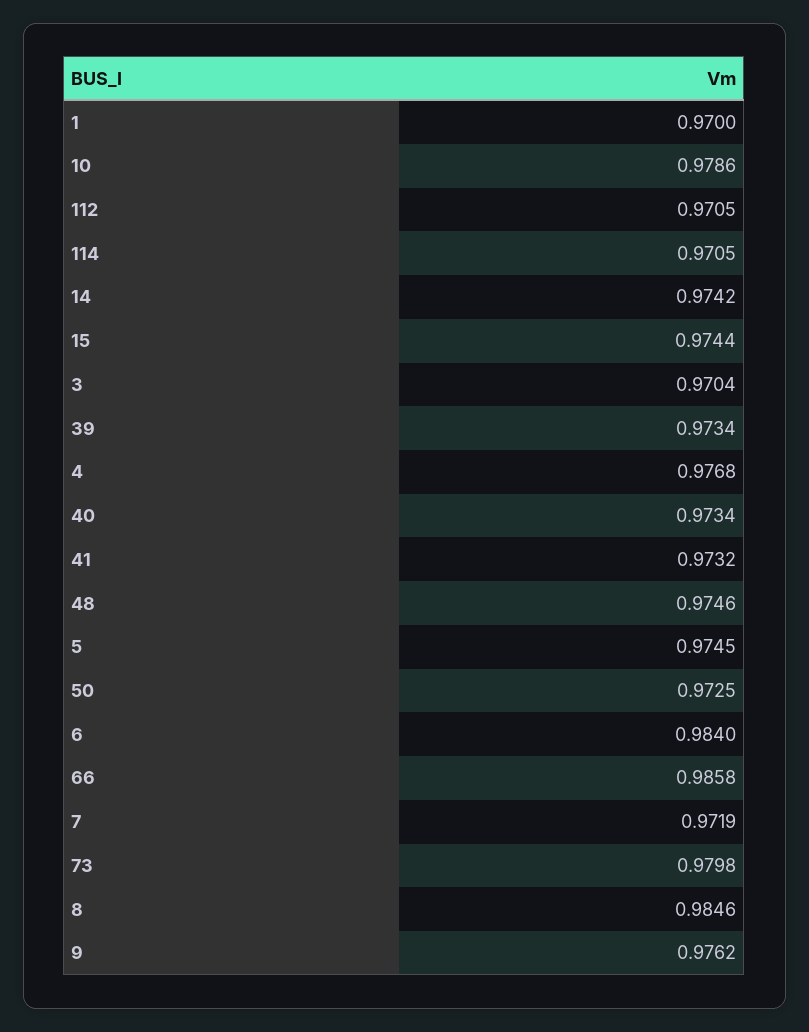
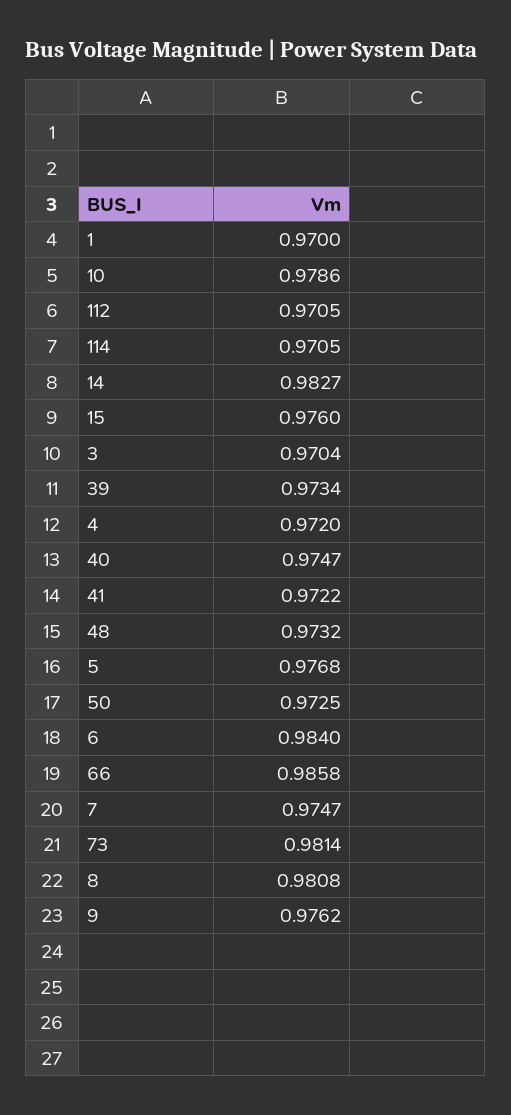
  {
    "1": 0.97,
    "10": 0.9786,
    "112": 0.9705,
    "114": 0.9705,
-   "14": 0.9742,
+   "14": 0.9827,
-   "15": 0.9744,
+   "15": 0.976,
    "3": 0.9704,
    "39": 0.9734,
-   "4": 0.9768,
+   "4": 0.972,
-   "40": 0.9734,
+   "40": 0.9747,
-   "41": 0.9732,
+   "41": 0.9722,
-   "48": 0.9746,
+   "48": 0.9732,
-   "5": 0.9745,
+   "5": 0.9768,
    "50": 0.9725,
    "6": 0.984,
    "66": 0.9858,
-   "7": 0.9719,
+   "7": 0.9747,
-   "73": 0.9798,
+   "73": 0.9814,
-   "8": 0.9846,
+   "8": 0.9808,
    "9": 0.9762
  }

